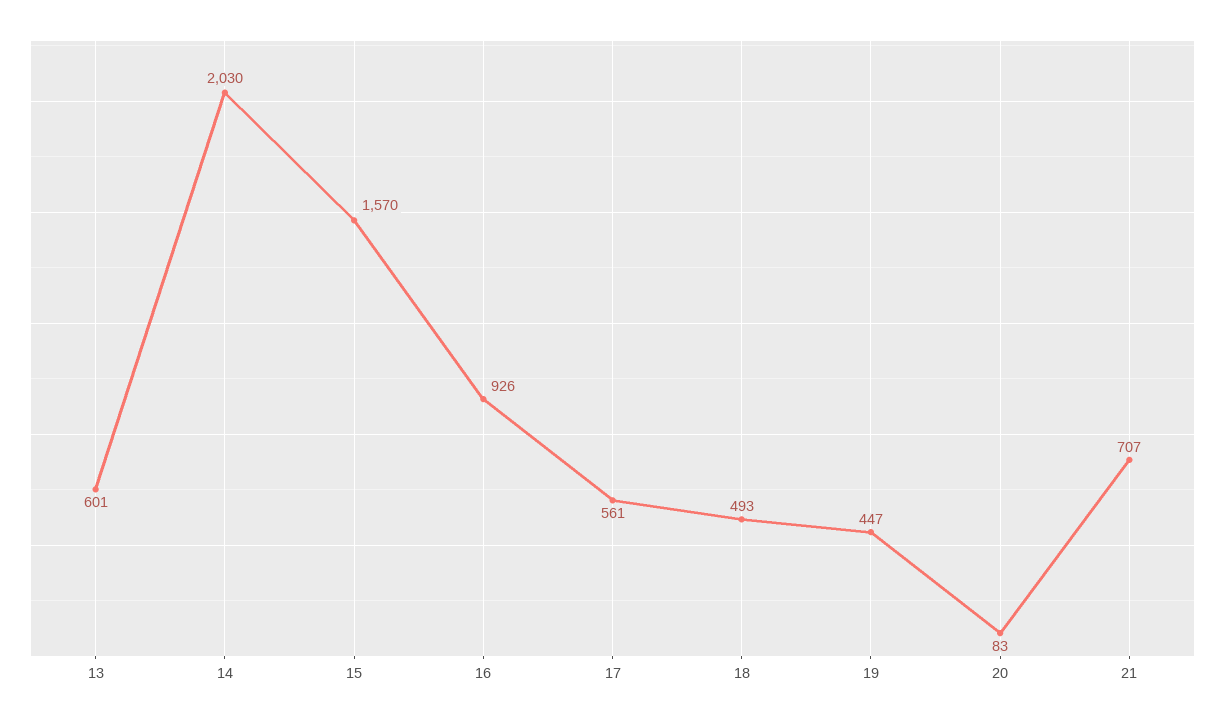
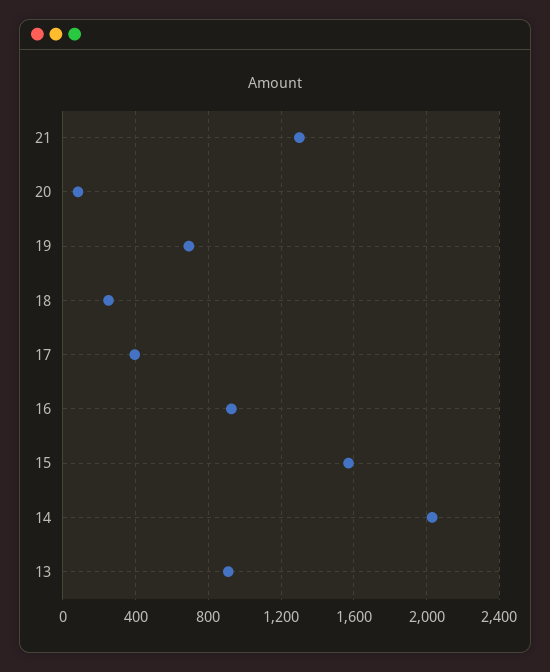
  {
-   "13": 601,
+   "13": 900,
    "14": 2030,
    "15": 1570,
    "16": 926,
-   "17": 561,
+   "17": 400,
-   "18": 493,
+   "18": 250,
-   "19": 447,
+   "19": 700,
    "20": 83,
-   "21": 707
+   "21": 1300
  }

